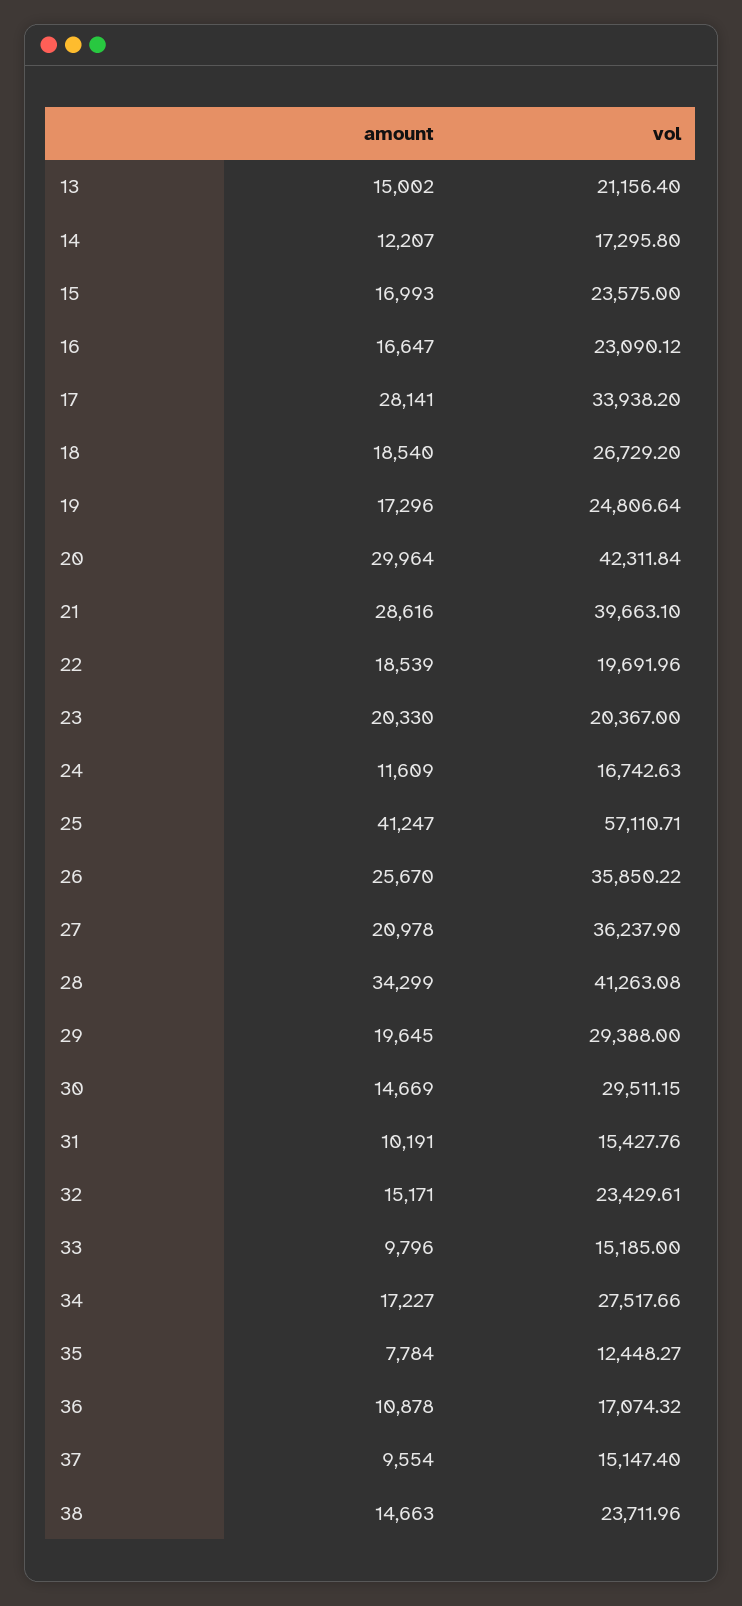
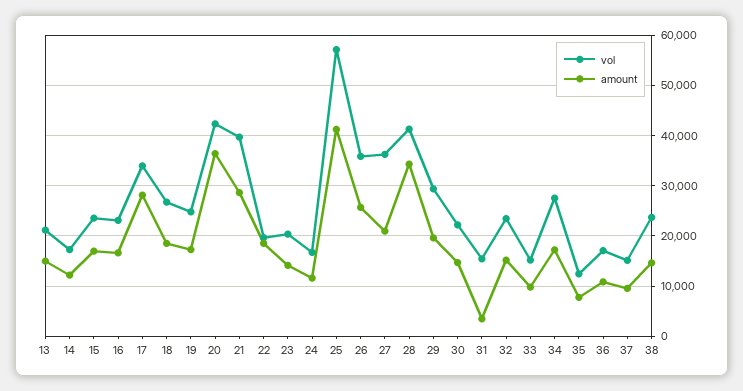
  {
    "amount": {
      "13": 15002,
      "14": 12207,
      "15": 16993,
      "16": 16647,
      "17": 28141,
      "18": 18540,
      "19": 17296,
-     "20": 29964,
+     "20": 36000,
      "21": 28616,
      "22": 18539,
-     "23": 20330,
+     "23": 14000,
      "24": 11609,
      "25": 41247,
      "26": 25670,
      "27": 20978,
      "28": 34299,
      "29": 19645,
      "30": 14669,
-     "31": 10191,
+     "31": 4000,
      "32": 15171,
      "33": 9796,
      "34": 17227,
      "35": 7784,
      "36": 10878,
      "37": 9554,
      "38": 14663
    },
    "vol": {
      "13": 21156.4,
      "14": 17295.8,
      "15": 23575,
      "16": 23090.12,
      "17": 33938.2,
      "18": 26729.2,
      "19": 24806.64,
      "20": 42311.84,
      "21": 39663.1,
      "22": 19691.96,
      "23": 20367,
      "24": 16742.63,
      "25": 57110.71,
      "26": 35850.22,
      "27": 36237.9,
      "28": 41263.08,
      "29": 29388,
-     "30": 29511.15,
+     "30": 22000,
      "31": 15427.76,
      "32": 23429.61,
      "33": 15185,
      "34": 27517.66,
      "35": 12448.27,
      "36": 17074.32,
      "37": 15147.4,
      "38": 23711.96
    }
  }

